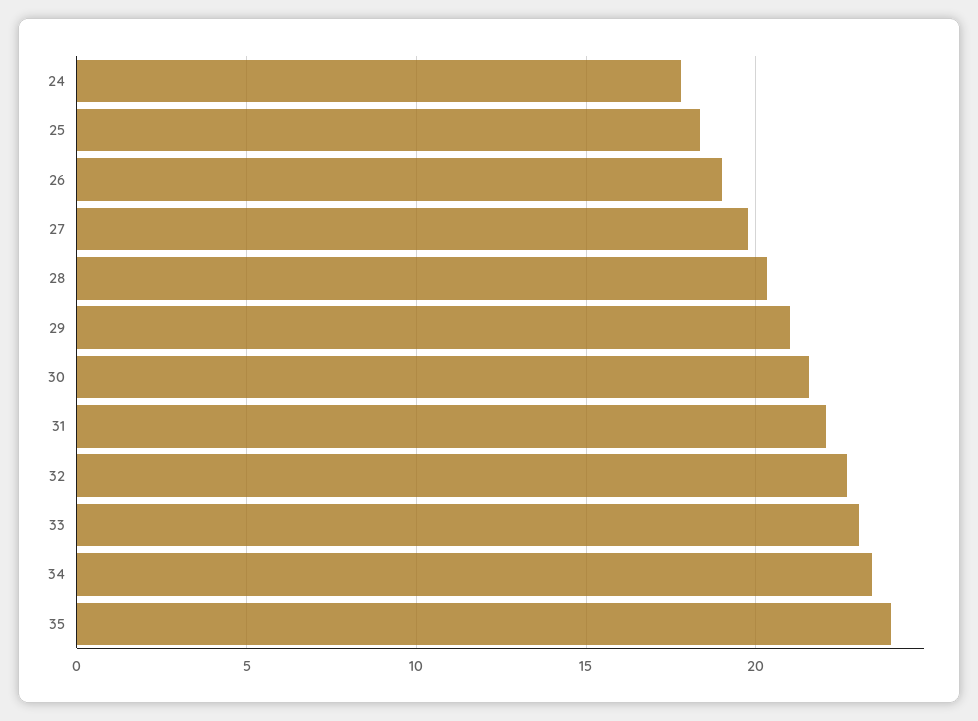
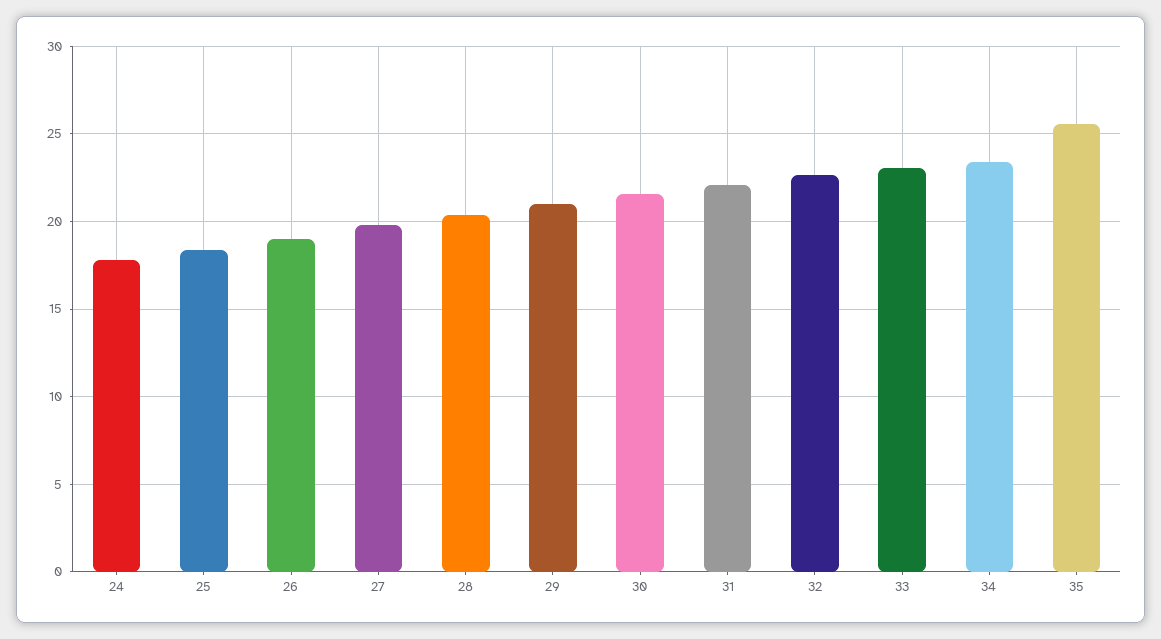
  {
    "24": 18,
    "25": 18.5,
    "26": 19,
    "27": 20,
    "28": 20.5,
    "29": 21,
    "30": 21.5,
    "31": 22,
    "32": 22.5,
    "33": 23,
    "34": 23.5,
-   "35": 24
+   "35": 25.5
  }

